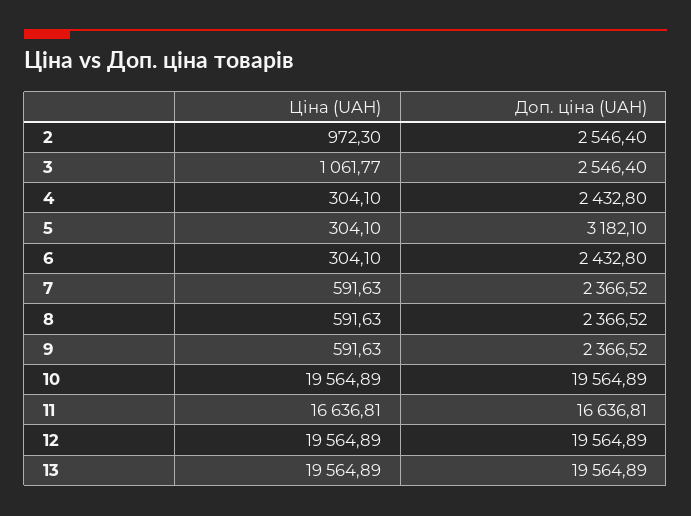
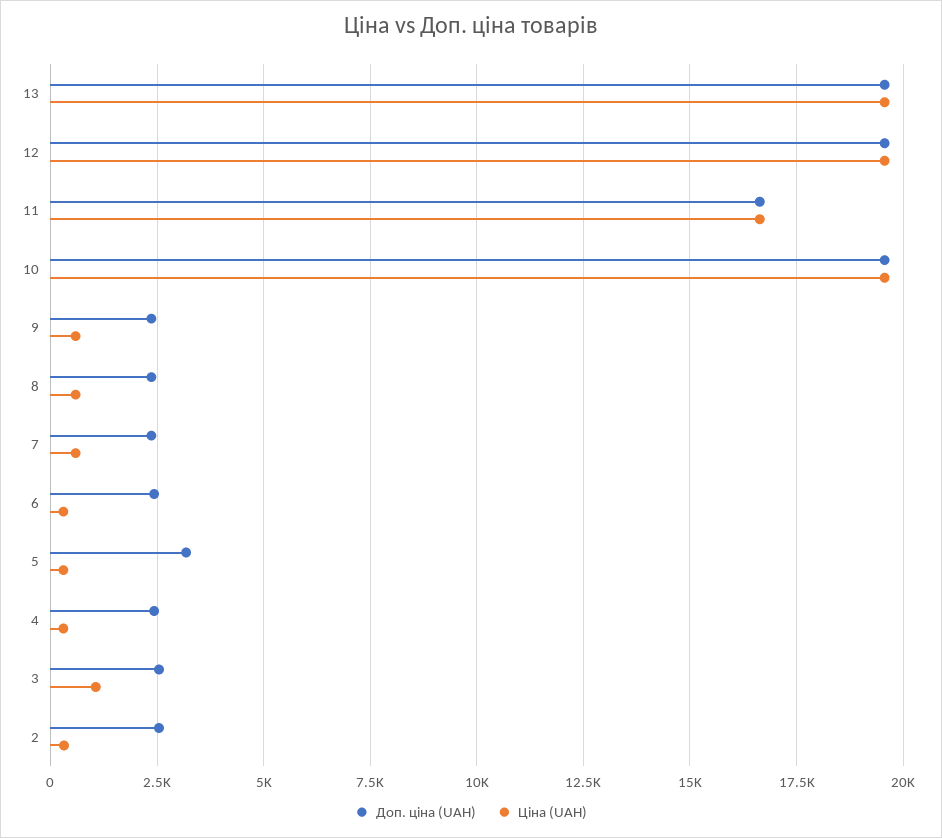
  {
    "Ціна (UAH)": {
-     "2": 972.3,
+     "2": 250,
      "3": 1061.77,
      "4": 304.1,
      "5": 304.1,
      "6": 304.1,
      "7": 591.63,
      "8": 591.63,
      "9": 591.63,
      "10": 19564.89,
      "11": 16636.81,
      "12": 19564.89,
      "13": 19564.89
    },
    "Доп. ціна (UAH)": {
      "2": 2546.4,
      "3": 2546.4,
      "4": 2432.8,
      "5": 3182.1,
      "6": 2432.8,
      "7": 2366.52,
      "8": 2366.52,
      "9": 2366.52,
      "10": 19564.89,
      "11": 16636.81,
      "12": 19564.89,
      "13": 19564.89
    }
  }

